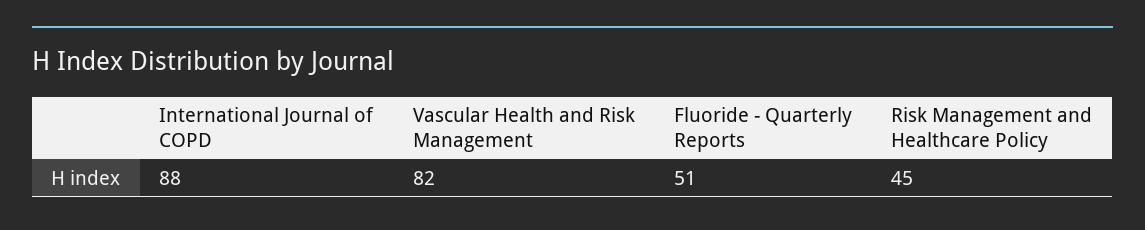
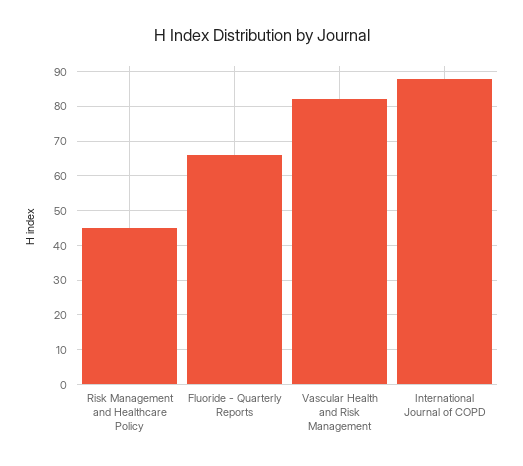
  {
    "International Journal of COPD": 88,
    "Vascular Health and Risk Management": 82,
-   "Fluoride - Quarterly Reports": 51,
+   "Fluoride - Quarterly Reports": 65,
    "Risk Management and Healthcare Policy": 45
  }

